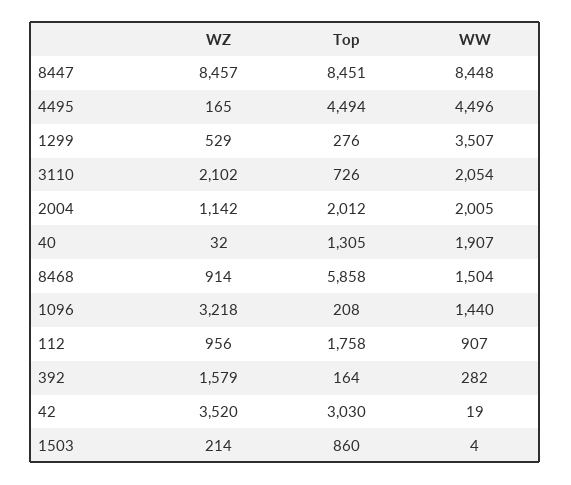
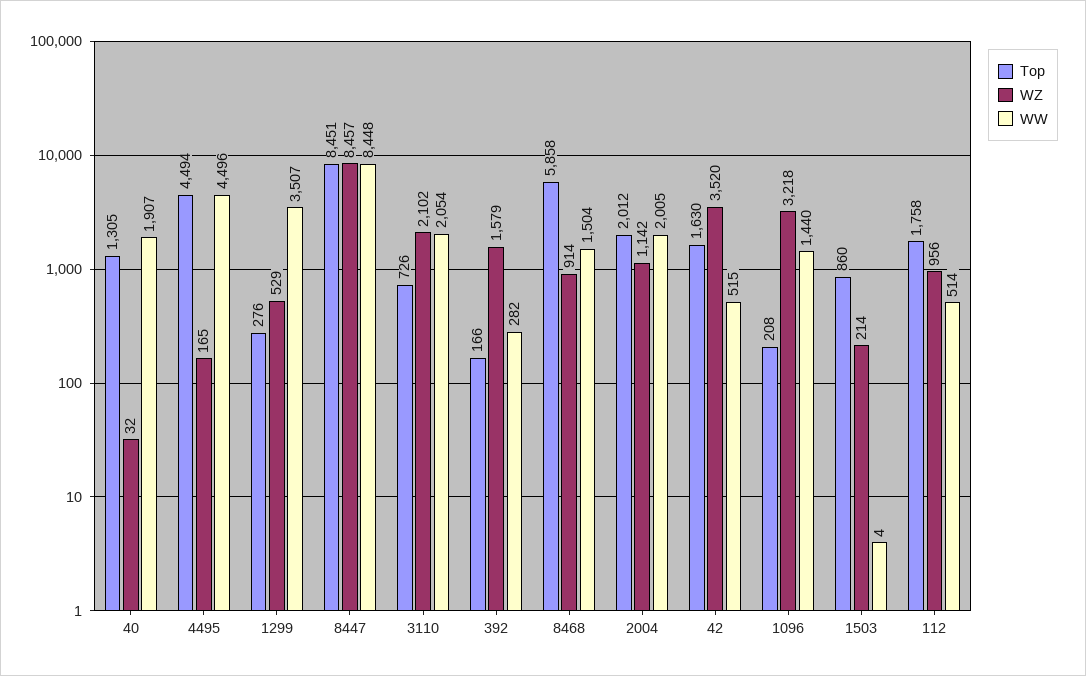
  {
    "WZ": {
      "8447": 8457,
      "4495": 165,
      "1299": 529,
      "3110": 2102,
      "2004": 1142,
      "40": 32,
      "8468": 914,
      "1096": 3218,
      "112": 956,
      "392": 1579,
      "42": 3520,
      "1503": 214
    },
    "Top": {
      "8447": 8451,
      "4495": 4494,
      "1299": 276,
      "3110": 726,
      "2004": 2012,
      "40": 1305,
      "8468": 5858,
      "1096": 208,
      "112": 1758,
-     "392": 164,
+     "392": 166,
-     "42": 3030,
+     "42": 1630,
      "1503": 860
    },
    "WW": {
      "8447": 8448,
      "4495": 4496,
      "1299": 3507,
      "3110": 2054,
      "2004": 2005,
      "40": 1907,
      "8468": 1504,
      "1096": 1440,
-     "112": 907,
+     "112": 514,
      "392": 282,
-     "42": 19,
+     "42": 515,
      "1503": 4
    }
  }

